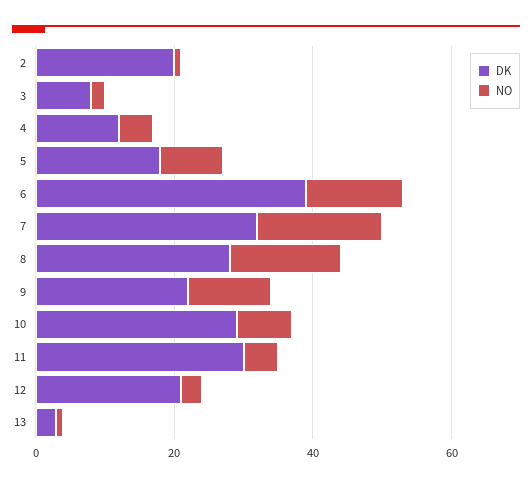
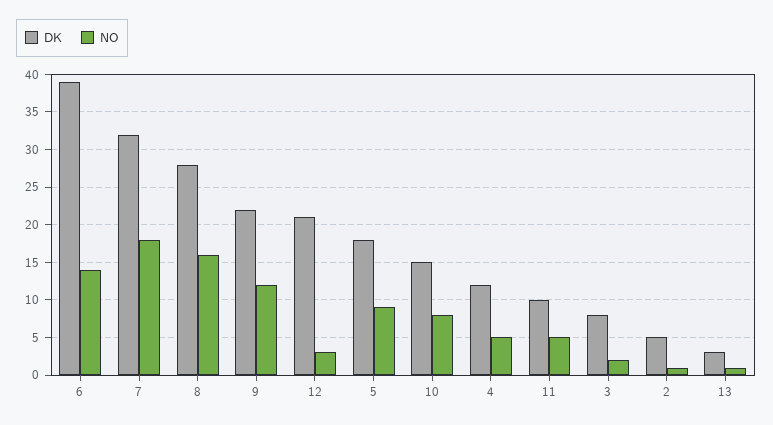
  {
    "DK": {
-     "2": 20,
+     "2": 5,
      "3": 8,
      "4": 12,
      "5": 18,
      "6": 39,
      "7": 32,
      "8": 28,
      "9": 22,
-     "10": 30,
+     "10": 15,
-     "11": 30,
+     "11": 10,
      "12": 21,
      "13": 3
    },
    "NO": {
      "2": 1,
      "3": 2,
      "4": 5,
      "5": 9,
      "6": 14,
      "7": 18,
      "8": 16,
      "9": 12,
      "10": 8,
      "11": 5,
      "12": 3,
      "13": 1
    }
  }

